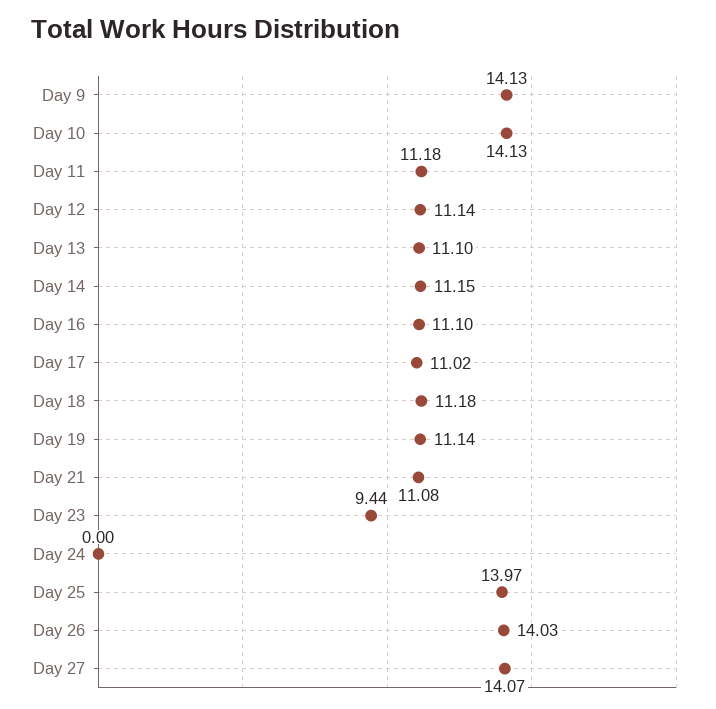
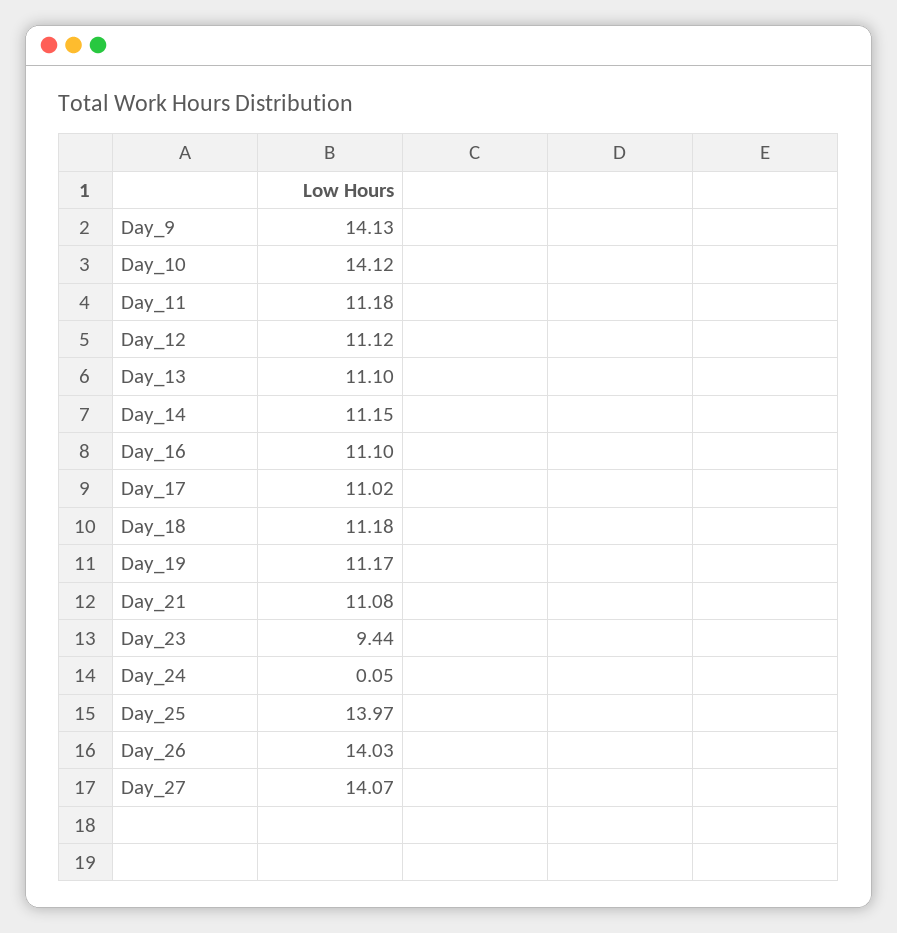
  {
    "Day 9": 14.13,
-   "Day 10": 14.13,
+   "Day 10": 14.12,
    "Day 11": 11.18,
-   "Day 12": 11.14,
+   "Day 12": 11.12,
    "Day 13": 11.1,
    "Day 14": 11.15,
    "Day 16": 11.1,
    "Day 17": 11.02,
    "Day 18": 11.18,
-   "Day 19": 11.14,
+   "Day 19": 11.17,
    "Day 21": 11.08,
    "Day 23": 9.44,
-   "Day 24": 0,
+   "Day 24": 0.05,
    "Day 25": 13.97,
    "Day 26": 14.03,
    "Day 27": 14.07
  }

